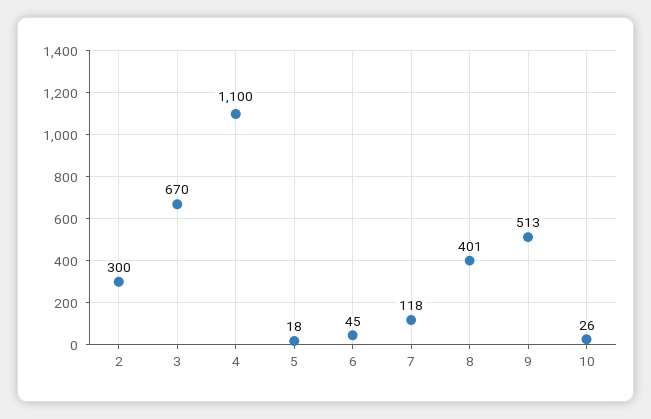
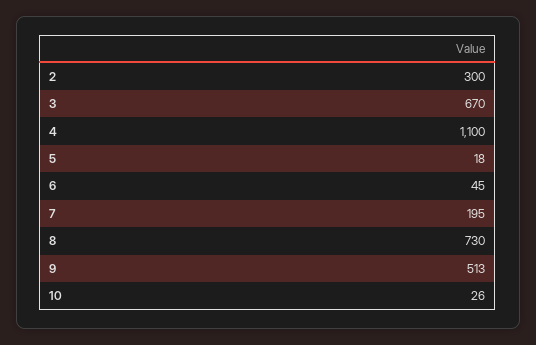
  {
    "2": 300,
    "3": 670,
    "4": 1100,
    "5": 18,
    "6": 45,
-   "7": 118,
+   "7": 195,
-   "8": 401,
+   "8": 730,
    "9": 513,
    "10": 26
  }

